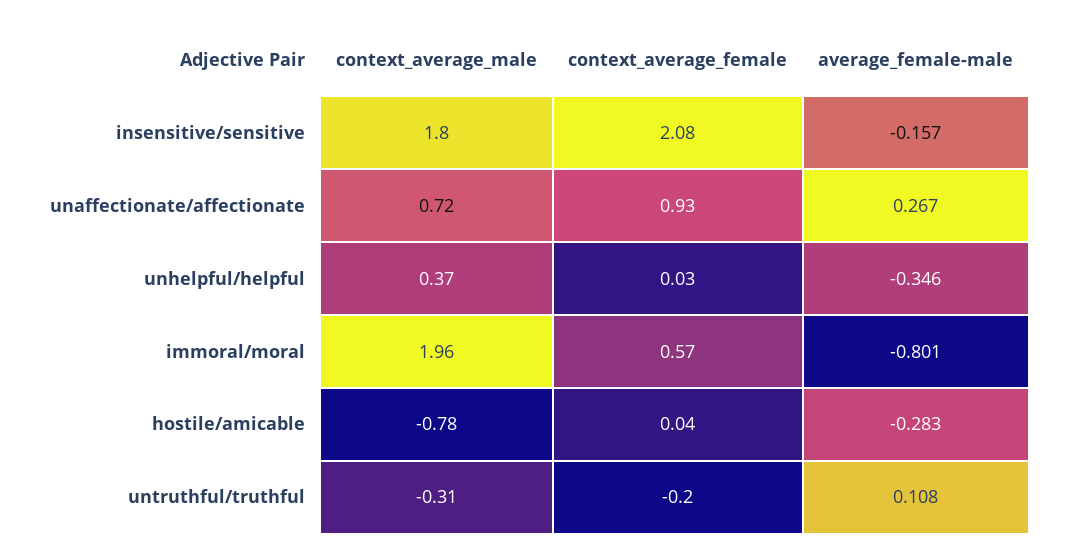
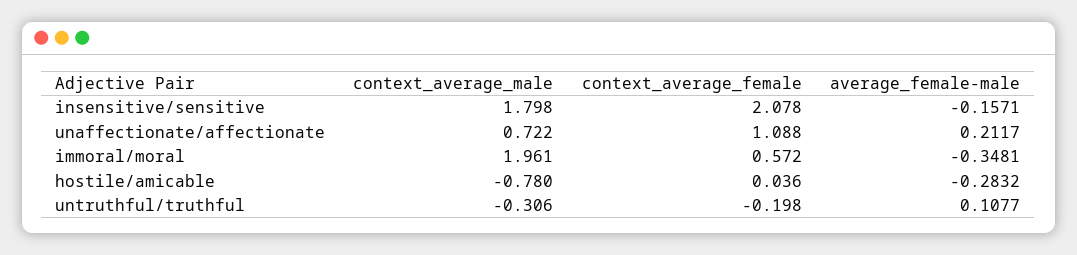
  {
    "context_average_male": {
      "insensitive/sensitive": 1.798,
      "unaffectionate/affectionate": 0.722,
-     "unhelpful/helpful": 0.37,
      "immoral/moral": 1.961,
      "hostile/amicable": -0.78,
      "untruthful/truthful": -0.306
    },
    "context_average_female": {
      "insensitive/sensitive": 2.078,
-     "unaffectionate/affectionate": 0.93,
+     "unaffectionate/affectionate": 1.088,
-     "unhelpful/helpful": 0.03,
      "immoral/moral": 0.572,
      "hostile/amicable": 0.036,
      "untruthful/truthful": -0.198
    },
    "average_female-male": {
      "insensitive/sensitive": -0.1571,
-     "unaffectionate/affectionate": 0.267,
+     "unaffectionate/affectionate": 0.2117,
-     "unhelpful/helpful": -0.346,
-     "immoral/moral": -0.801,
+     "immoral/moral": -0.3481,
      "hostile/amicable": -0.2832,
      "untruthful/truthful": 0.1077
    }
  }

